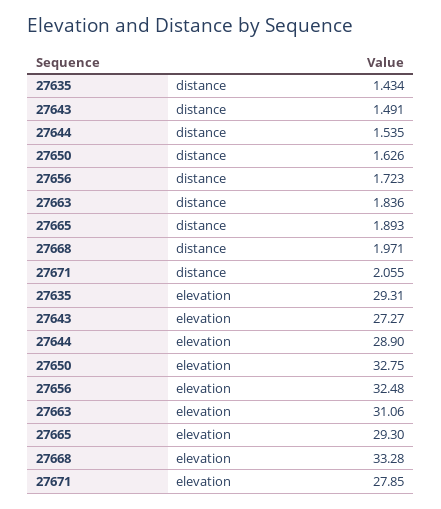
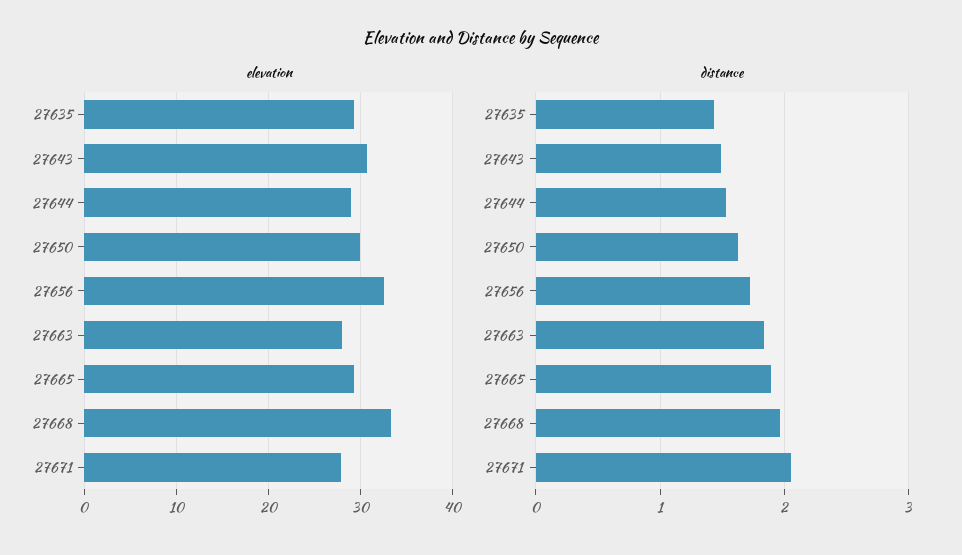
  {
    "distance": {
      "27635": 1.434,
      "27643": 1.491,
      "27644": 1.535,
      "27650": 1.626,
      "27656": 1.723,
      "27663": 1.836,
      "27665": 1.893,
      "27668": 1.971,
      "27671": 2.055
    },
    "elevation": {
      "27635": 29.31,
-     "27643": 27.27,
+     "27643": 31,
      "27644": 28.9,
-     "27650": 32.75,
+     "27650": 30,
      "27656": 32.48,
-     "27663": 31.06,
+     "27663": 28,
      "27665": 29.3,
      "27668": 33.28,
      "27671": 27.85
    }
  }

